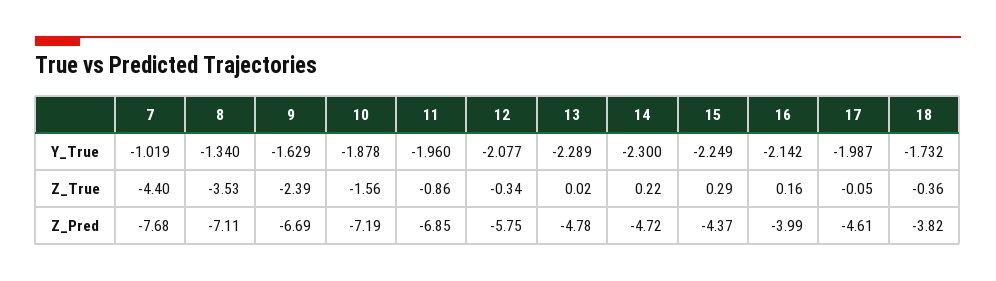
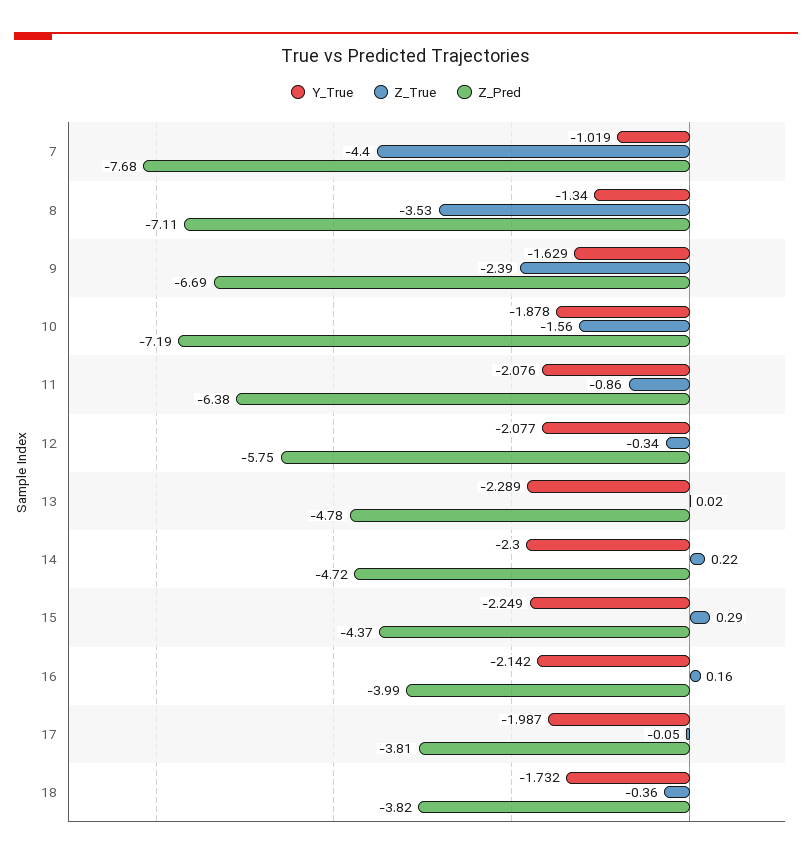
  {
    "Y_True": {
      "7": -1.019,
      "8": -1.34,
      "9": -1.629,
      "10": -1.878,
-     "11": -1.96,
+     "11": -2.076,
      "12": -2.077,
      "13": -2.289,
      "14": -2.3,
      "15": -2.249,
      "16": -2.142,
      "17": -1.987,
      "18": -1.732
    },
    "Z_True": {
      "7": -4.4,
      "8": -3.53,
      "9": -2.39,
      "10": -1.56,
      "11": -0.86,
      "12": -0.34,
      "13": 0.02,
      "14": 0.22,
      "15": 0.29,
      "16": 0.16,
      "17": -0.05,
      "18": -0.36
    },
    "Z_Pred": {
      "7": -7.68,
      "8": -7.11,
      "9": -6.69,
      "10": -7.19,
-     "11": -6.85,
+     "11": -6.38,
      "12": -5.75,
      "13": -4.78,
      "14": -4.72,
      "15": -4.37,
      "16": -3.99,
-     "17": -4.61,
+     "17": -3.81,
      "18": -3.82
    }
  }

